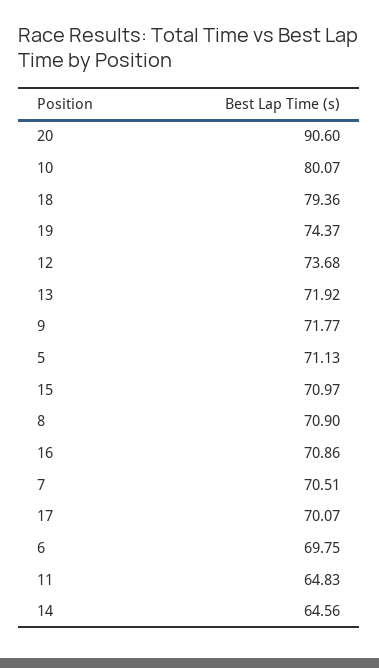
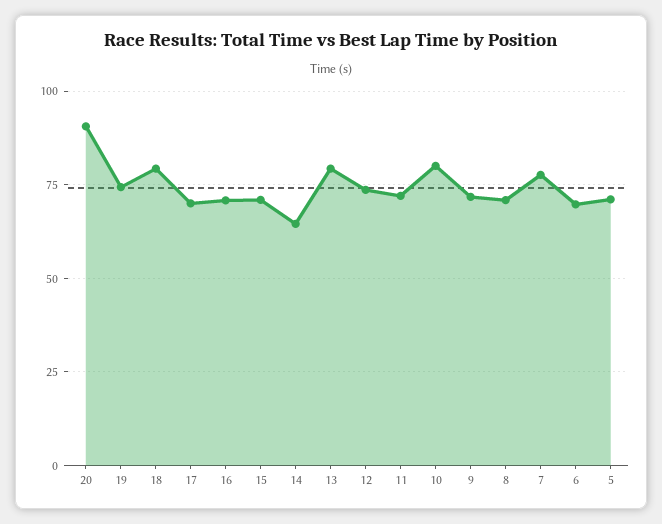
  {
    "20": 90.6,
    "10": 80.07,
    "18": 79.36,
    "19": 74.37,
    "12": 73.68,
-   "13": 71.92,
+   "13": 80,
    "9": 71.77,
    "5": 71.13,
    "15": 70.97,
    "8": 70.9,
    "16": 70.86,
-   "7": 70.51,
+   "7": 77.5,
    "17": 70.07,
    "6": 69.75,
-   "11": 64.83,
+   "11": 72.5,
    "14": 64.56
  }

